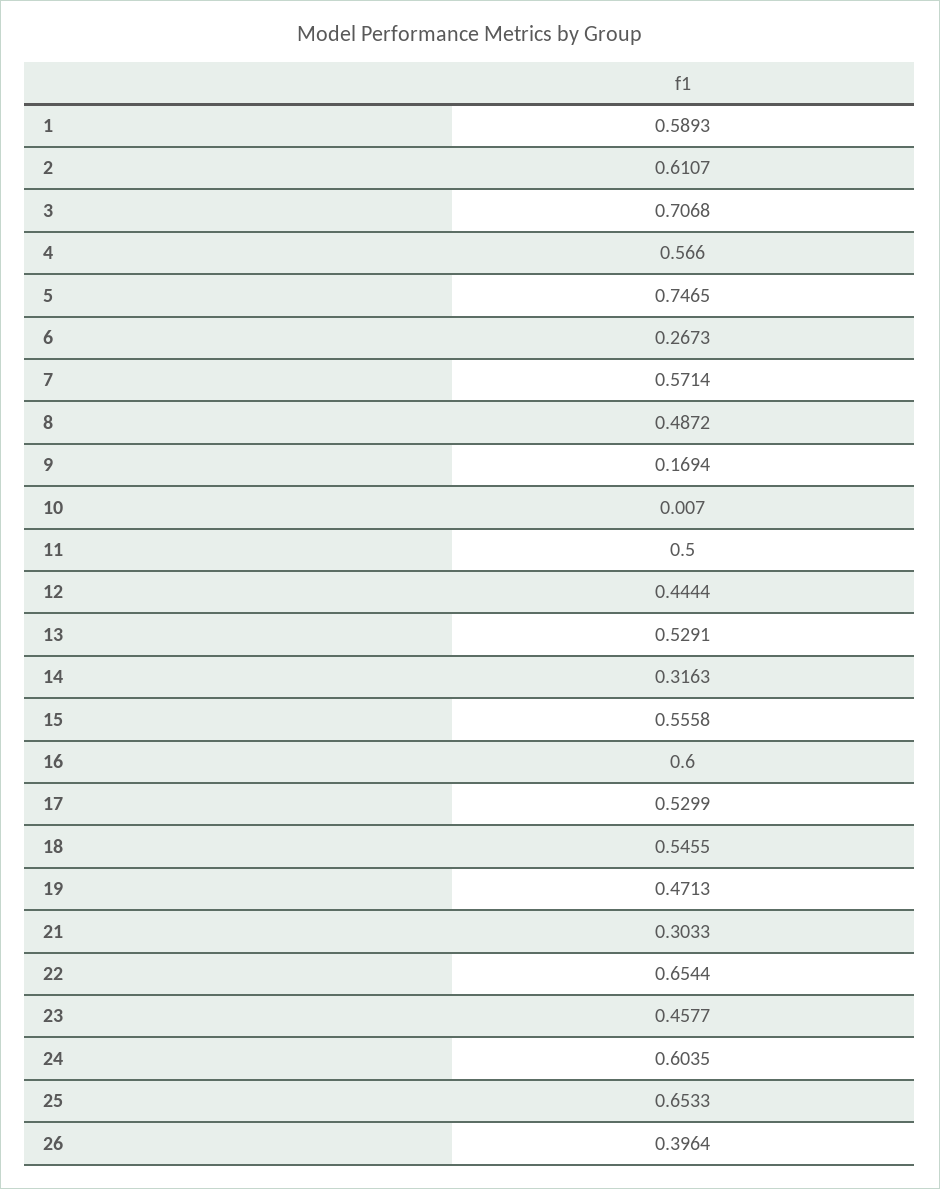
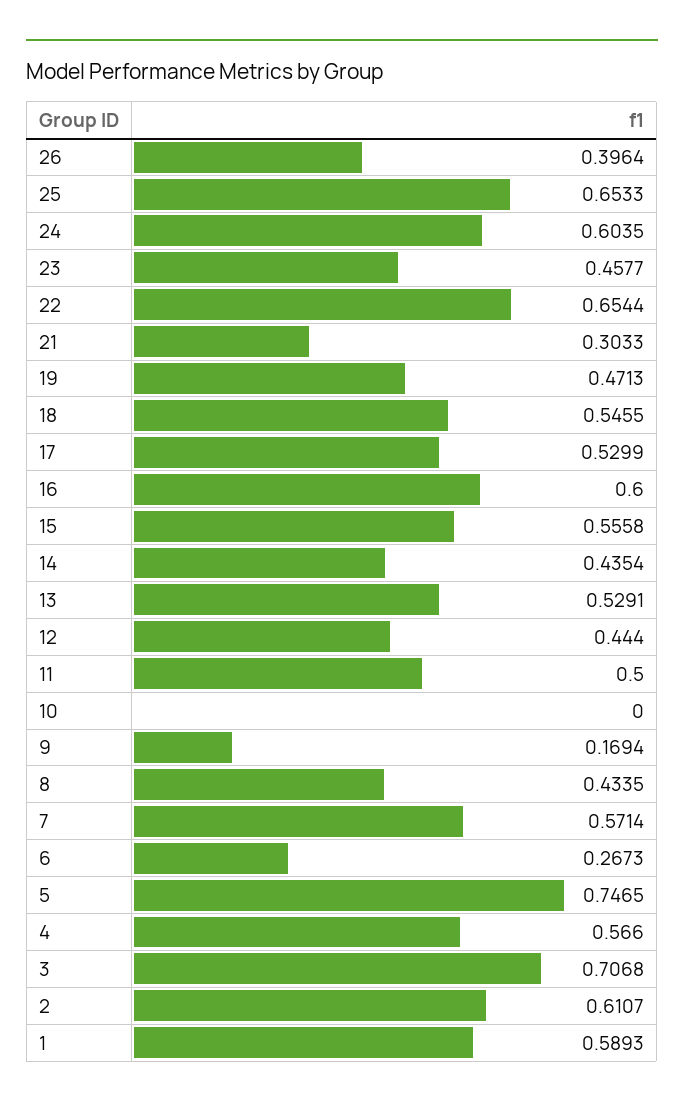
  {
    "1": 0.5893,
    "2": 0.6107,
    "3": 0.7068,
    "4": 0.566,
    "5": 0.7465,
    "6": 0.2673,
    "7": 0.5714,
-   "8": 0.4872,
+   "8": 0.4335,
    "9": 0.1694,
-   "10": 0.007,
+   "10": 0,
    "11": 0.5,
-   "12": 0.4444,
+   "12": 0.444,
    "13": 0.5291,
-   "14": 0.3163,
+   "14": 0.4354,
    "15": 0.5558,
    "16": 0.6,
    "17": 0.5299,
    "18": 0.5455,
    "19": 0.4713,
    "21": 0.3033,
    "22": 0.6544,
    "23": 0.4577,
    "24": 0.6035,
    "25": 0.6533,
    "26": 0.3964
  }

